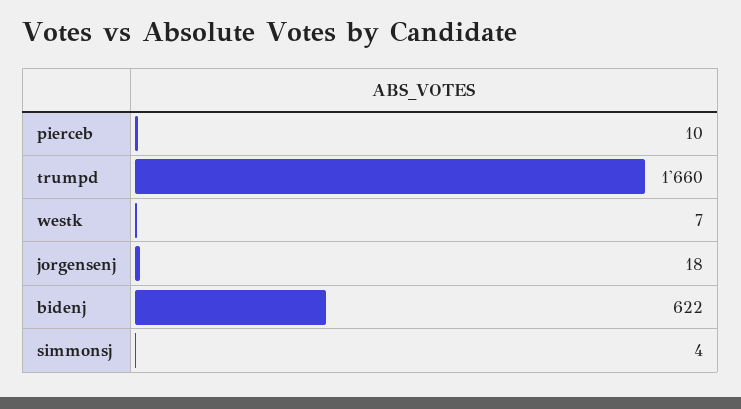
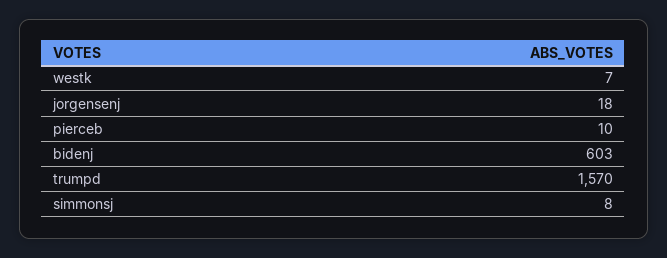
  {
    "pierceb": 10,
-   "trumpd": 1660,
+   "trumpd": 1570,
    "westk": 7,
    "jorgensenj": 18,
-   "bidenj": 622,
+   "bidenj": 603,
-   "simmonsj": 4
+   "simmonsj": 8
  }

